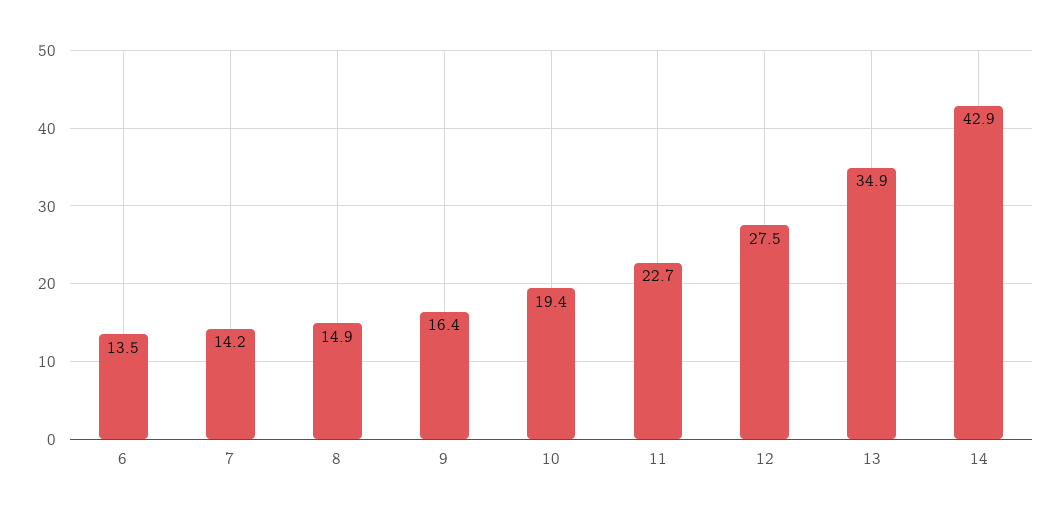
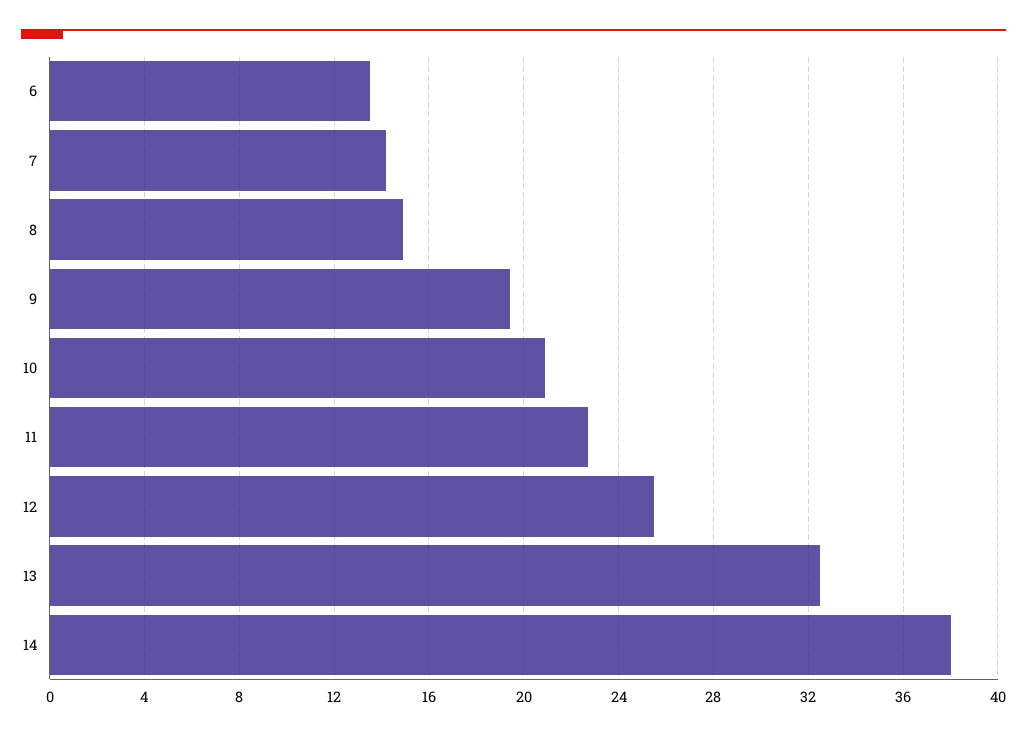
  {
    "6": 13.5,
    "7": 14.2,
    "8": 14.9,
-   "9": 16.4,
+   "9": 19.5,
-   "10": 19.4,
+   "10": 21,
    "11": 22.7,
-   "12": 27.5,
+   "12": 25.5,
-   "13": 34.9,
+   "13": 32.5,
-   "14": 42.9
+   "14": 38
  }

